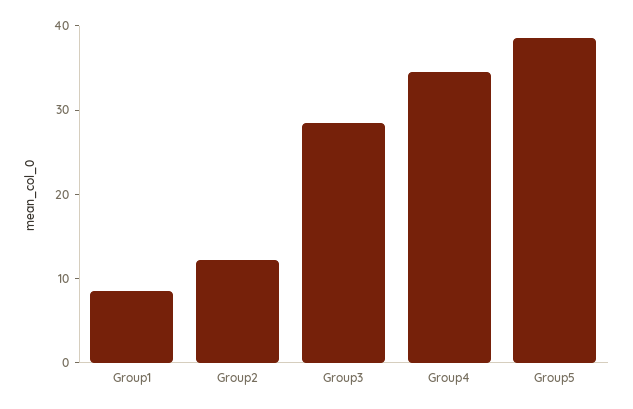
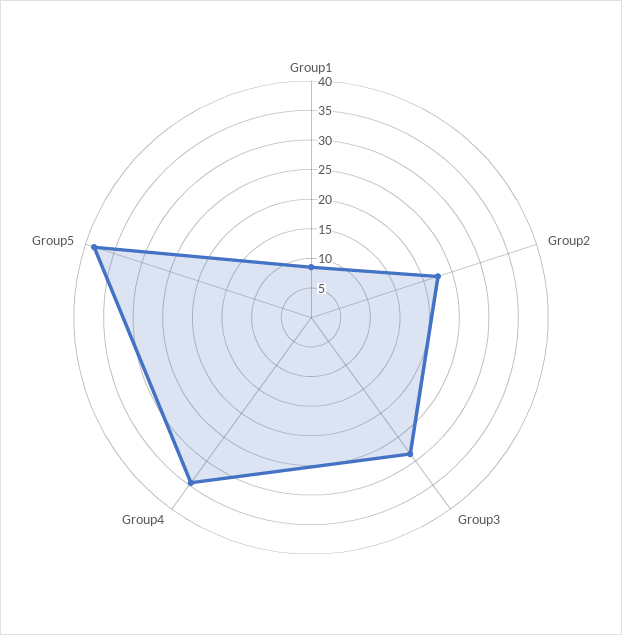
  {
    "Group1": 8,
-   "Group2": 12,
+   "Group2": 22.5,
    "Group3": 28,
    "Group4": 34,
    "Group5": 38
  }

